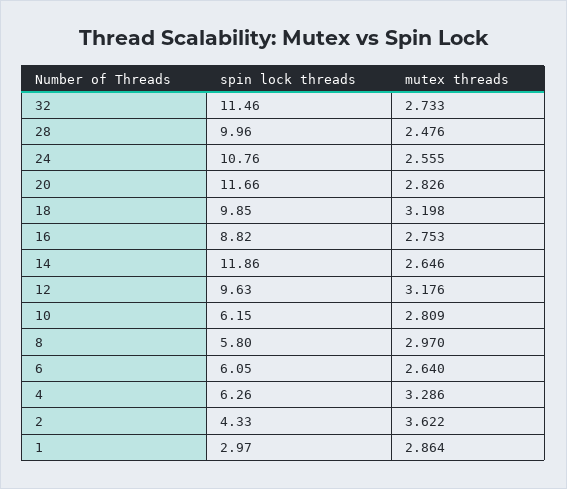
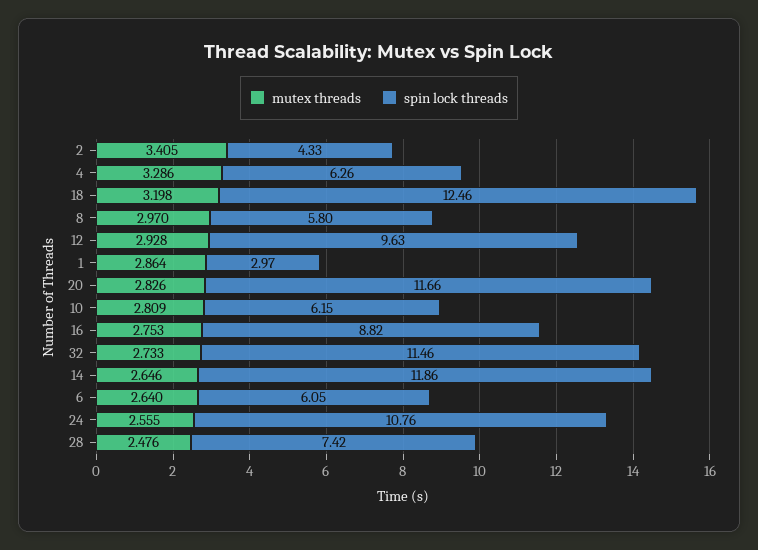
  {
    "spin lock threads": {
      "32": 11.46,
-     "28": 9.96,
+     "28": 7.42,
      "24": 10.76,
      "20": 11.66,
-     "18": 9.85,
+     "18": 12.46,
      "16": 8.82,
      "14": 11.86,
      "12": 9.63,
      "10": 6.15,
      "8": 5.8,
      "6": 6.05,
      "4": 6.26,
      "2": 4.33,
      "1": 2.97
    },
    "mutex threads": {
      "32": 2.733,
      "28": 2.476,
      "24": 2.555,
      "20": 2.826,
      "18": 3.198,
      "16": 2.753,
      "14": 2.646,
-     "12": 3.176,
+     "12": 2.928,
      "10": 2.809,
      "8": 2.97,
      "6": 2.64,
      "4": 3.286,
-     "2": 3.622,
+     "2": 3.405,
      "1": 2.864
    }
  }

